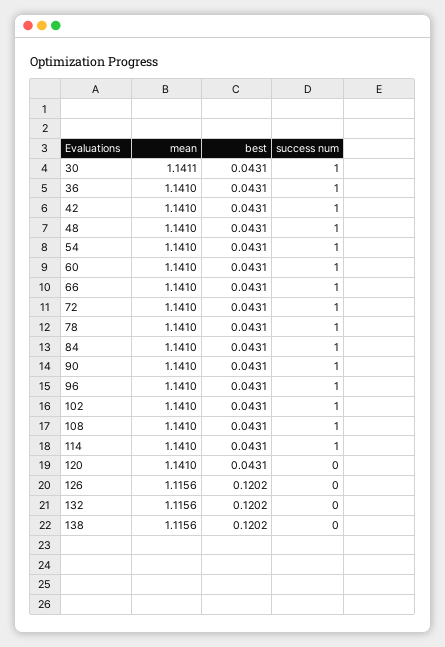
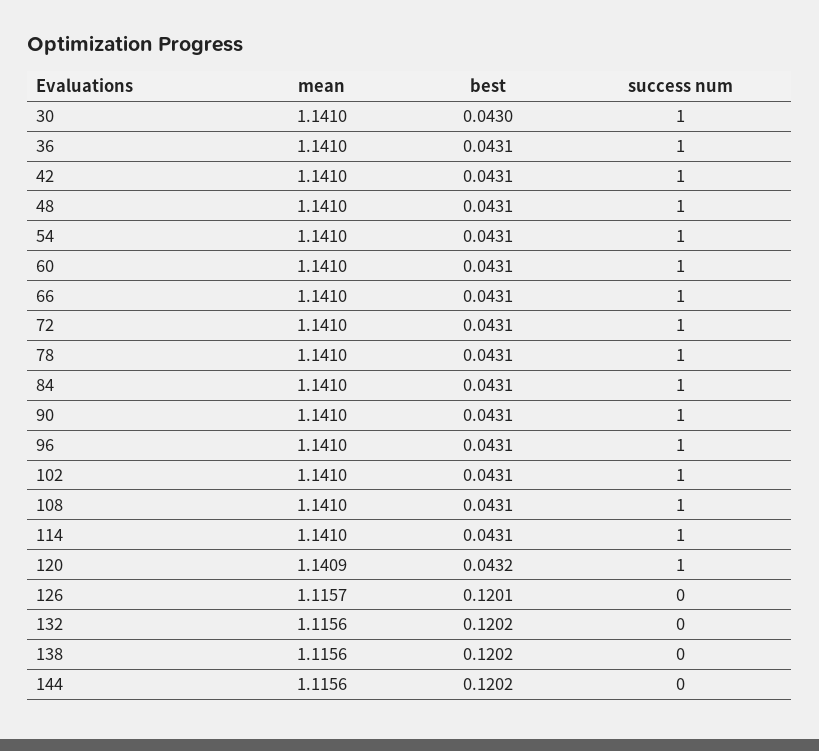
  {
    "mean": {
-     "30": 1.1411,
+     "30": 1.141,
      "36": 1.141,
      "42": 1.141,
      "48": 1.141,
      "54": 1.141,
      "60": 1.141,
      "66": 1.141,
      "72": 1.141,
      "78": 1.141,
      "84": 1.141,
      "90": 1.141,
      "96": 1.141,
      "102": 1.141,
      "108": 1.141,
      "114": 1.141,
-     "120": 1.141,
+     "120": 1.1409,
-     "126": 1.1156,
+     "126": 1.1157,
      "132": 1.1156,
-     "138": 1.1156
+     "138": 1.1156,
+     "144": 1.1156
    },
    "best": {
-     "30": 0.0431,
+     "30": 0.043,
      "36": 0.0431,
      "42": 0.0431,
      "48": 0.0431,
      "54": 0.0431,
      "60": 0.0431,
      "66": 0.0431,
      "72": 0.0431,
      "78": 0.0431,
      "84": 0.0431,
      "90": 0.0431,
      "96": 0.0431,
      "102": 0.0431,
      "108": 0.0431,
      "114": 0.0431,
-     "120": 0.0431,
+     "120": 0.0432,
-     "126": 0.1202,
+     "126": 0.1201,
      "132": 0.1202,
-     "138": 0.1202
+     "138": 0.1202,
+     "144": 0.1202
    },
    "success num": {
      "30": 1,
      "36": 1,
      "42": 1,
      "48": 1,
      "54": 1,
      "60": 1,
      "66": 1,
      "72": 1,
      "78": 1,
      "84": 1,
      "90": 1,
      "96": 1,
      "102": 1,
      "108": 1,
      "114": 1,
-     "120": 0,
+     "120": 1,
      "126": 0,
      "132": 0,
-     "138": 0
+     "138": 0,
+     "144": 0
    }
  }

